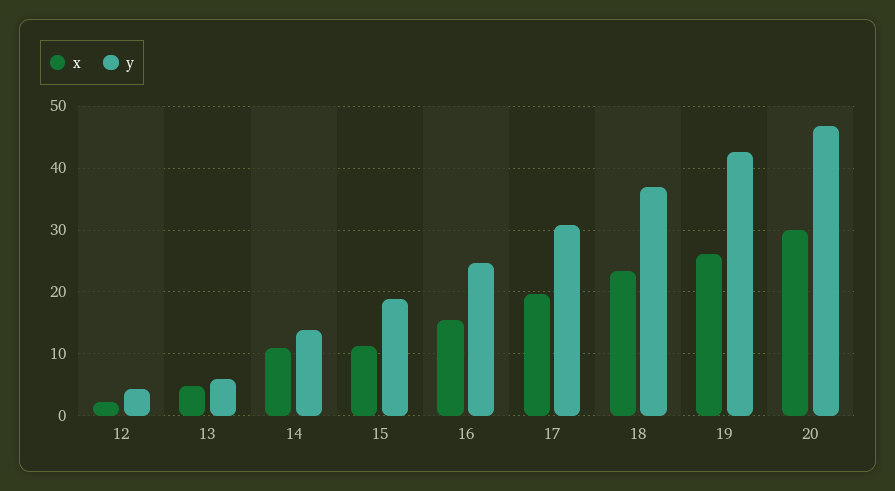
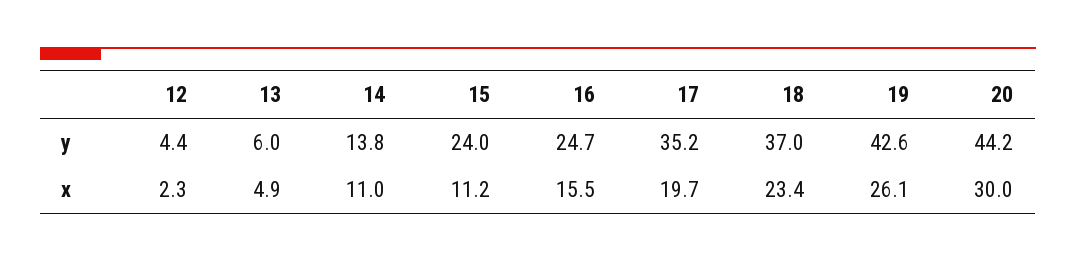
  {
    "x": {
      "12": 2.3,
      "13": 4.9,
      "14": 11,
      "15": 11.2,
      "16": 15.5,
      "17": 19.7,
      "18": 23.4,
      "19": 26.1,
      "20": 30
    },
    "y": {
      "12": 4.4,
      "13": 6,
      "14": 13.8,
-     "15": 19,
+     "15": 24,
      "16": 24.7,
-     "17": 31,
+     "17": 35.2,
      "18": 37,
      "19": 42.6,
-     "20": 47
+     "20": 44.2
    }
  }

